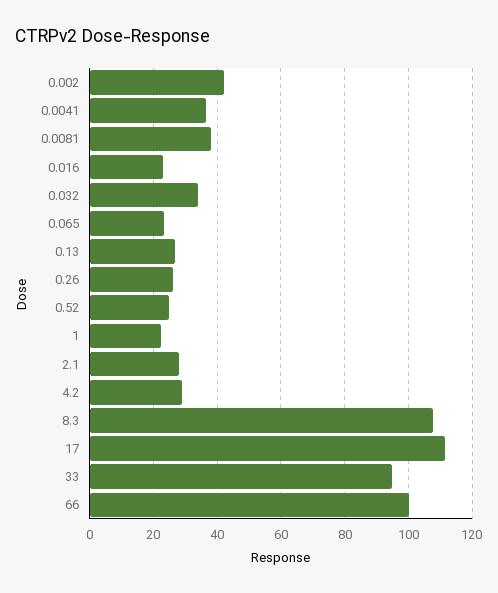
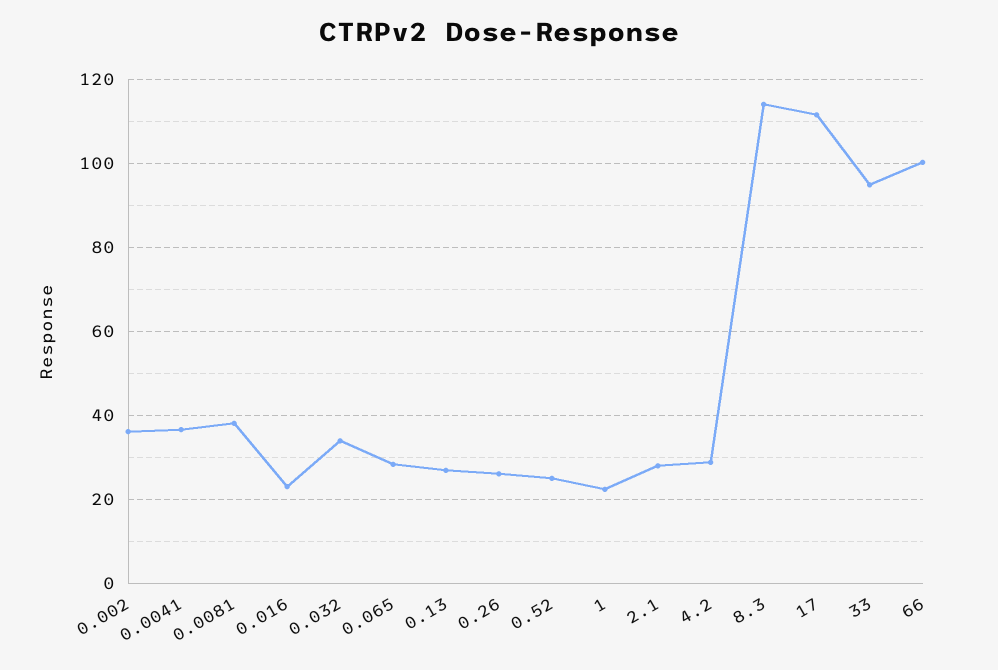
  {
-   "0.002": 42,
+   "0.002": 36,
    "0.0041": 36,
    "0.0081": 38,
    "0.016": 24,
    "0.032": 34,
-   "0.065": 24,
+   "0.065": 28,
    "0.13": 26,
    "0.26": 26,
    "0.52": 26,
    "1": 22,
    "2.1": 28,
    "4.2": 28,
-   "8.3": 108,
+   "8.3": 114,
    "17": 112,
    "33": 94,
    "66": 100
  }

